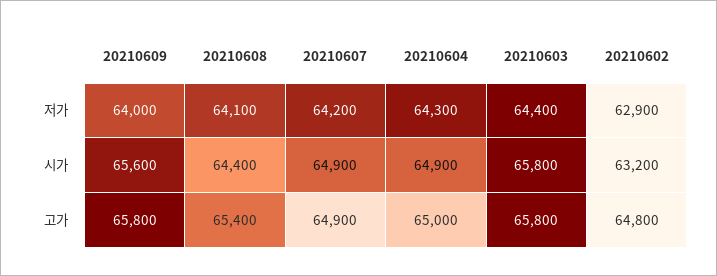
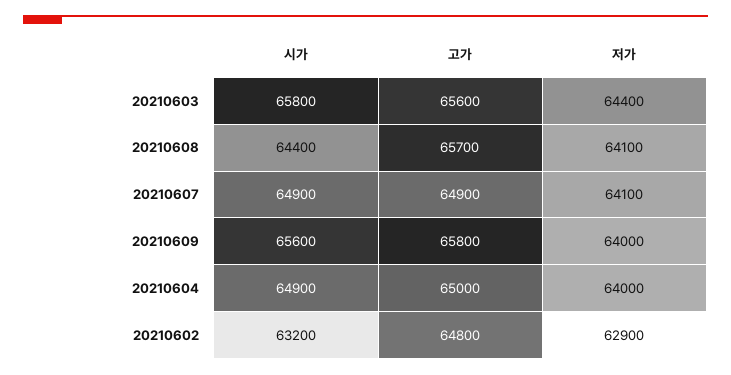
  {
    "20210609": {
      "저가": 64000,
      "시가": 65600,
      "고가": 65800
    },
    "20210608": {
      "저가": 64100,
      "시가": 64400,
-     "고가": 65400
+     "고가": 65700
    },
    "20210607": {
-     "저가": 64200,
+     "저가": 64100,
      "시가": 64900,
      "고가": 64900
    },
    "20210604": {
-     "저가": 64300,
+     "저가": 64000,
      "시가": 64900,
      "고가": 65000
    },
    "20210603": {
      "저가": 64400,
      "시가": 65800,
-     "고가": 65800
+     "고가": 65600
    },
    "20210602": {
      "저가": 62900,
      "시가": 63200,
      "고가": 64800
    }
  }

